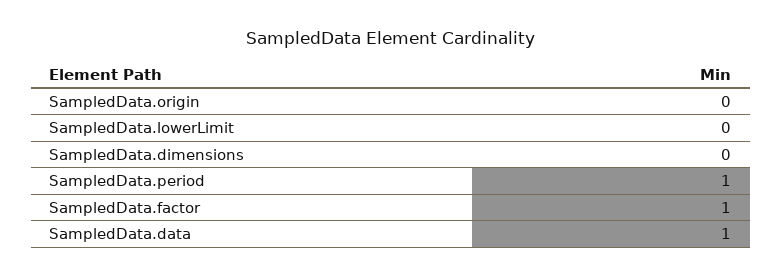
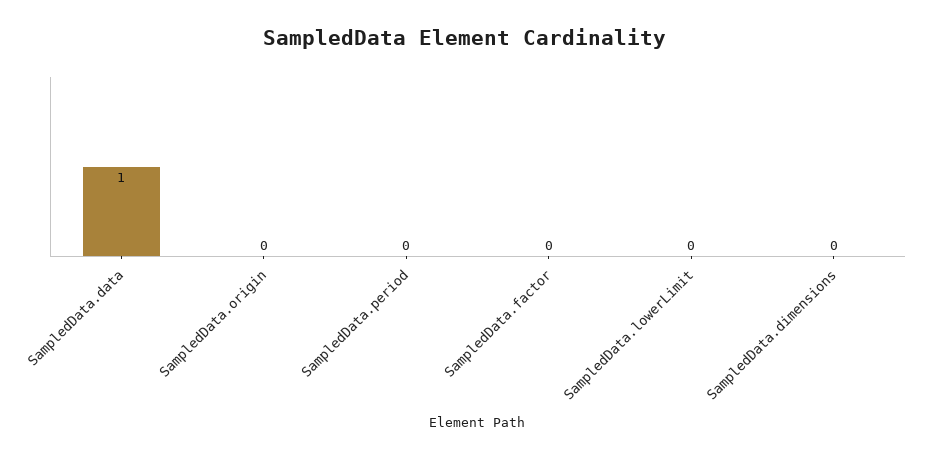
  {
    "SampledData.origin": 0,
    "SampledData.lowerLimit": 0,
    "SampledData.dimensions": 0,
-   "SampledData.period": 1,
+   "SampledData.period": 0,
-   "SampledData.factor": 1,
+   "SampledData.factor": 0,
    "SampledData.data": 1
  }

